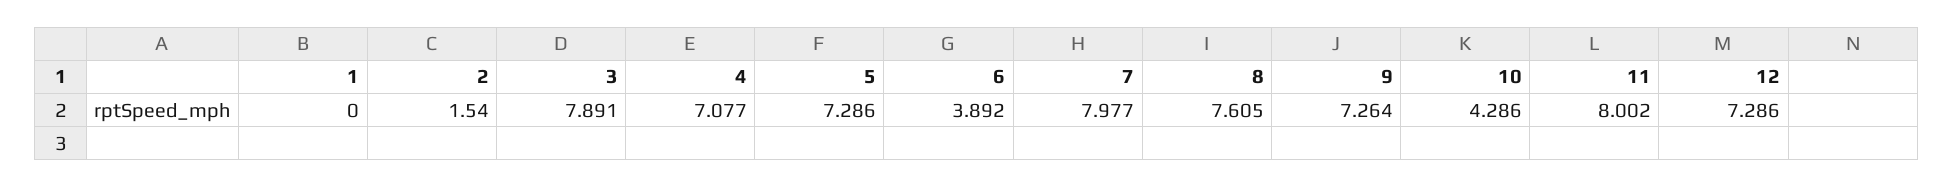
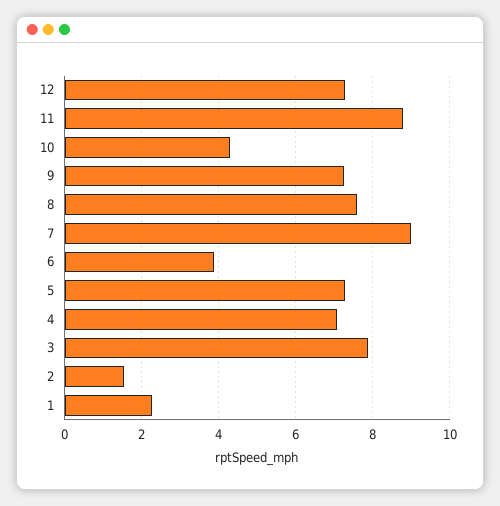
  {
-   "1": 0,
+   "1": 2.2,
    "2": 1.54,
    "3": 7.891,
    "4": 7.077,
    "5": 7.286,
    "6": 3.892,
-   "7": 7.977,
+   "7": 9,
    "8": 7.605,
    "9": 7.264,
    "10": 4.286,
-   "11": 8.002,
+   "11": 8.8,
    "12": 7.286
  }

